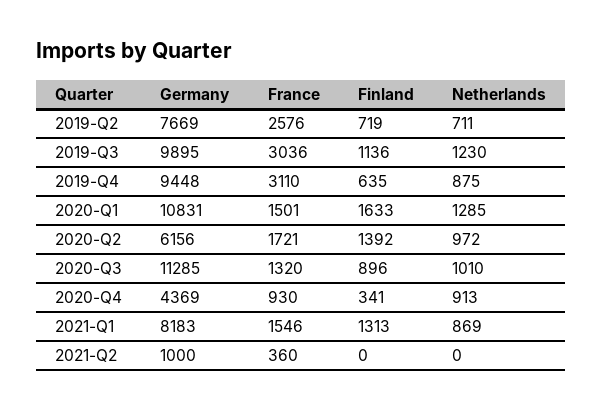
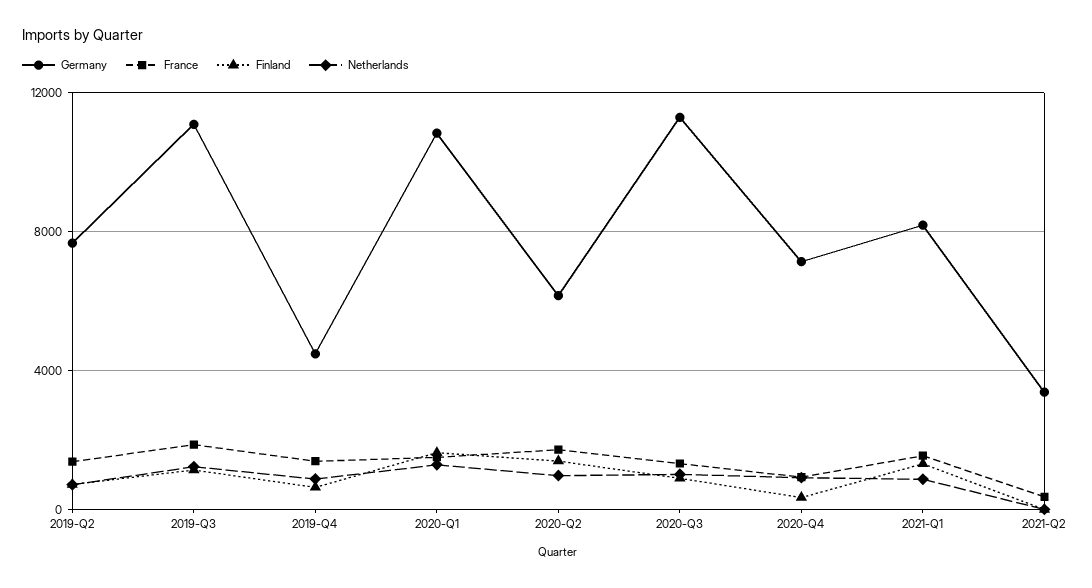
  {
    "Germany": {
      "2019-Q2": 7669,
-     "2019-Q3": 9895,
+     "2019-Q3": 11000,
-     "2019-Q4": 9448,
+     "2019-Q4": 4500,
      "2020-Q1": 10831,
      "2020-Q2": 6156,
      "2020-Q3": 11285,
-     "2020-Q4": 4369,
+     "2020-Q4": 7000,
      "2021-Q1": 8183,
-     "2021-Q2": 1000
+     "2021-Q2": 3500
    },
    "France": {
-     "2019-Q2": 2576,
+     "2019-Q2": 1500,
-     "2019-Q3": 3036,
+     "2019-Q3": 2000,
-     "2019-Q4": 3110,
+     "2019-Q4": 1500,
      "2020-Q1": 1501,
      "2020-Q2": 1721,
      "2020-Q3": 1320,
      "2020-Q4": 930,
      "2021-Q1": 1546,
      "2021-Q2": 360
    },
    "Finland": {
      "2019-Q2": 719,
      "2019-Q3": 1136,
      "2019-Q4": 635,
      "2020-Q1": 1633,
      "2020-Q2": 1392,
      "2020-Q3": 896,
      "2020-Q4": 341,
      "2021-Q1": 1313,
      "2021-Q2": 0
    },
    "Netherlands": {
      "2019-Q2": 711,
      "2019-Q3": 1230,
      "2019-Q4": 875,
      "2020-Q1": 1285,
      "2020-Q2": 972,
      "2020-Q3": 1010,
      "2020-Q4": 913,
      "2021-Q1": 869,
      "2021-Q2": 0
    }
  }

